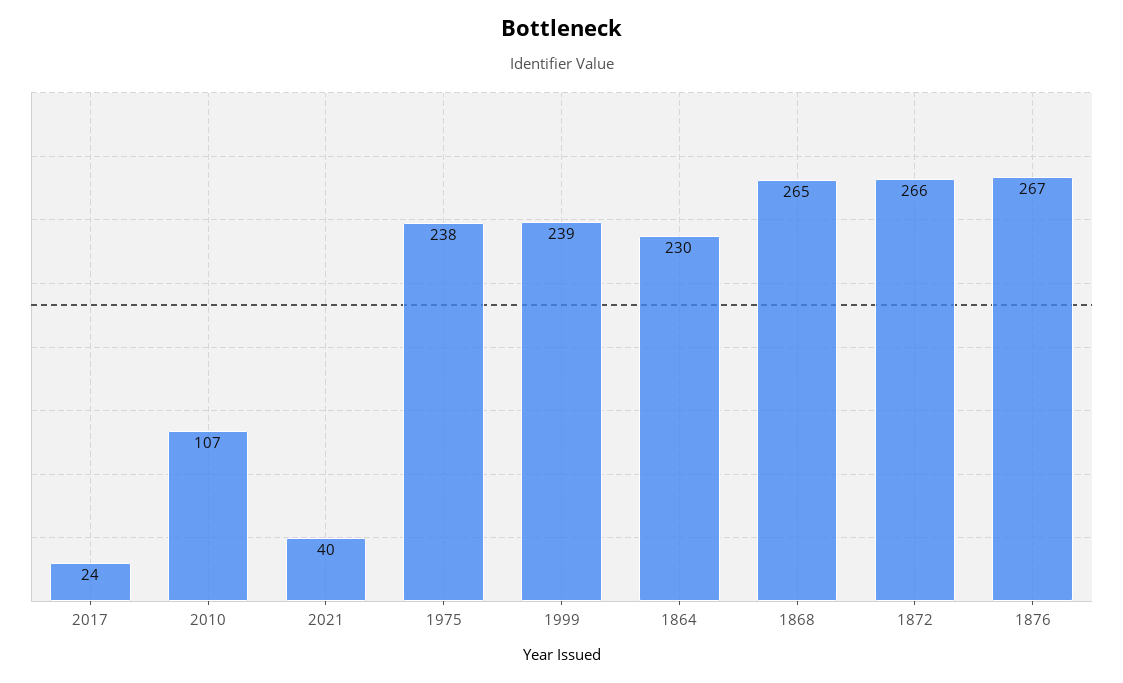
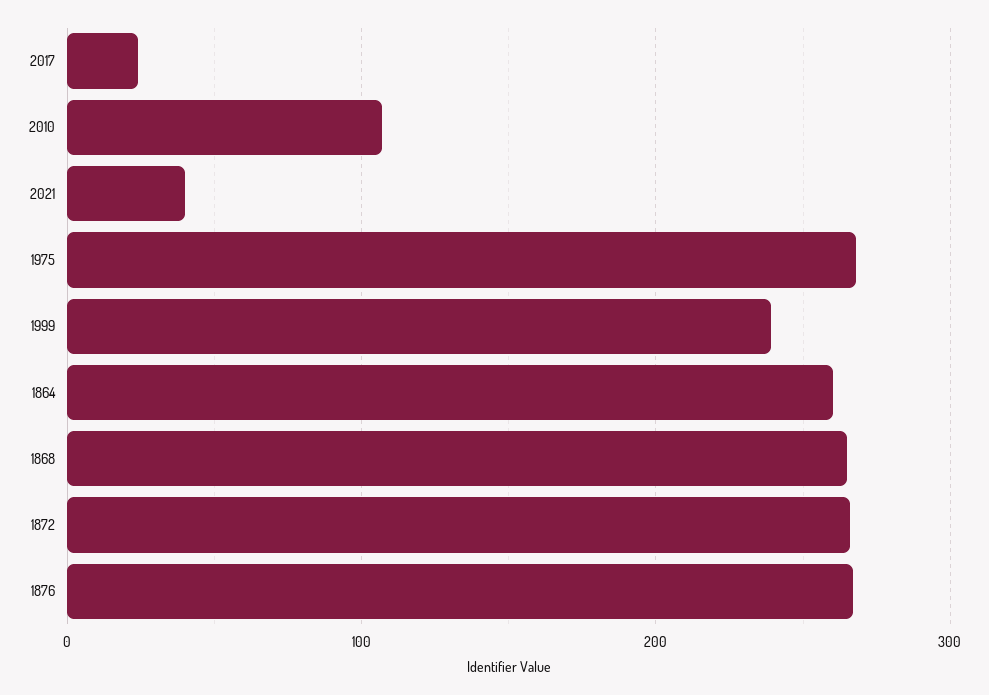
  {
    "2017": 24,
    "2010": 107,
    "2021": 40,
-   "1975": 238,
+   "1975": 270,
    "1999": 239,
-   "1864": 230,
+   "1864": 260,
    "1868": 265,
    "1872": 266,
    "1876": 267
  }

